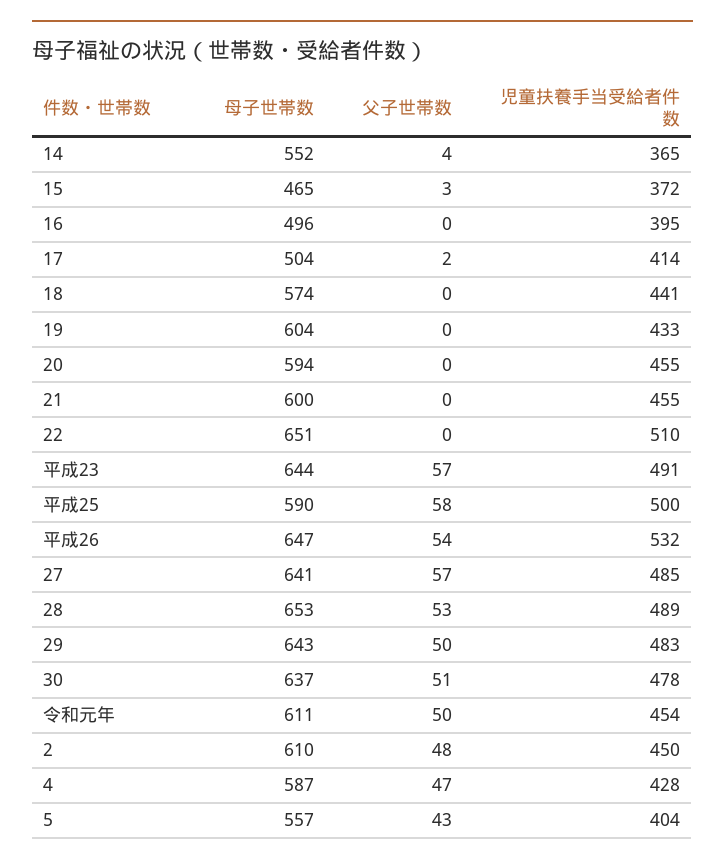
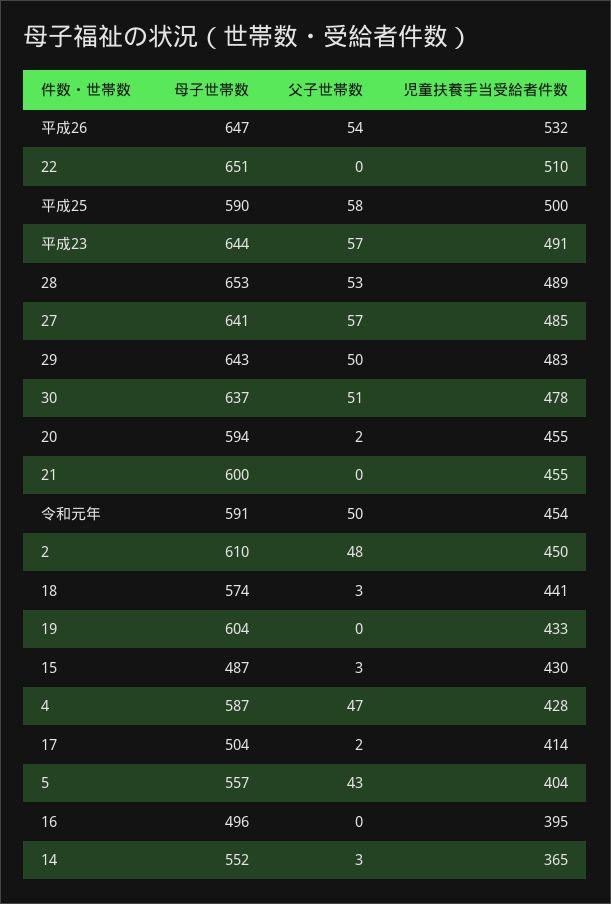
  {
    "母子世帯数": {
      "14": 552,
-     "15": 465,
+     "15": 487,
      "16": 496,
      "17": 504,
      "18": 574,
      "19": 604,
      "20": 594,
      "21": 600,
      "22": 651,
      "平成23": 644,
      "平成25": 590,
      "平成26": 647,
      "27": 641,
      "28": 653,
      "29": 643,
      "30": 637,
-     "令和元年": 611,
+     "令和元年": 591,
      "2": 610,
      "4": 587,
      "5": 557
    },
    "父子世帯数": {
-     "14": 4,
+     "14": 3,
      "15": 3,
      "16": 0,
      "17": 2,
-     "18": 0,
+     "18": 3,
      "19": 0,
-     "20": 0,
+     "20": 2,
      "21": 0,
      "22": 0,
      "平成23": 57,
      "平成25": 58,
      "平成26": 54,
      "27": 57,
      "28": 53,
      "29": 50,
      "30": 51,
      "令和元年": 50,
      "2": 48,
      "4": 47,
      "5": 43
    },
    "児童扶養手当受給者件数": {
      "14": 365,
-     "15": 372,
+     "15": 430,
      "16": 395,
      "17": 414,
      "18": 441,
      "19": 433,
      "20": 455,
      "21": 455,
      "22": 510,
      "平成23": 491,
      "平成25": 500,
      "平成26": 532,
      "27": 485,
      "28": 489,
      "29": 483,
      "30": 478,
      "令和元年": 454,
      "2": 450,
      "4": 428,
      "5": 404
    }
  }

